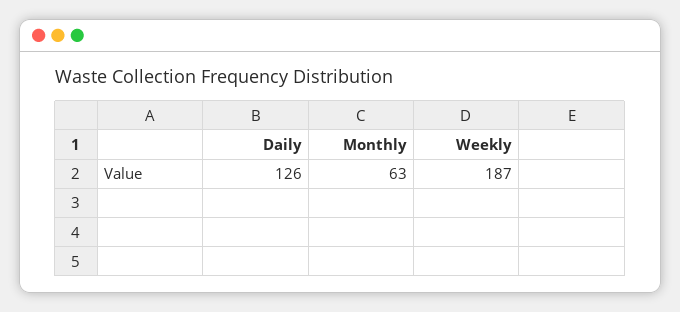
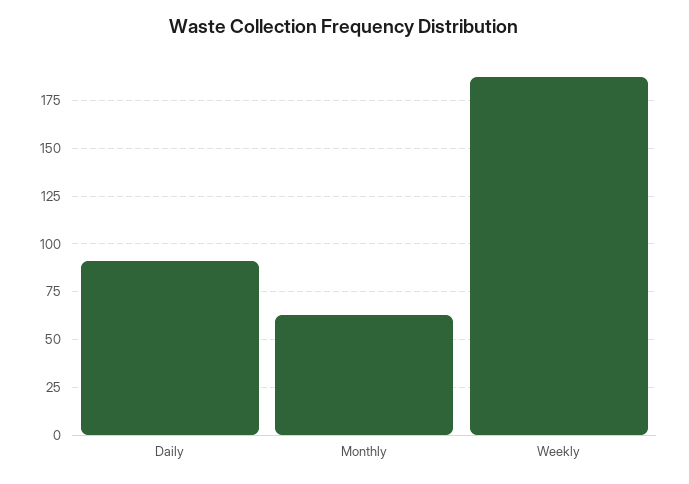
  {
-   "Daily": 126,
+   "Daily": 90,
    "Monthly": 63,
    "Weekly": 187
  }

